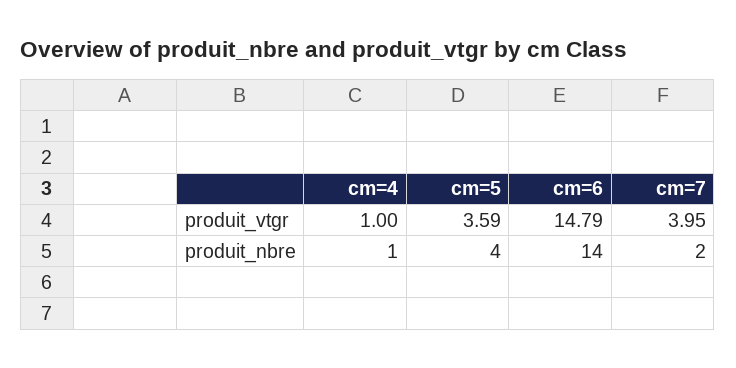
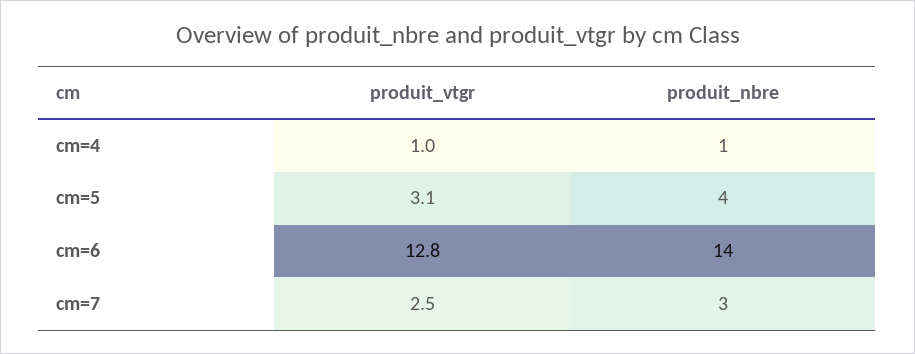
  {
    "cm=4": {
      "produit_vtgr": 1,
      "produit_nbre": 1
    },
    "cm=5": {
-     "produit_vtgr": 3.59,
+     "produit_vtgr": 3.1,
      "produit_nbre": 4
    },
    "cm=6": {
-     "produit_vtgr": 14.79,
+     "produit_vtgr": 12.8,
      "produit_nbre": 14
    },
    "cm=7": {
-     "produit_vtgr": 3.95,
+     "produit_vtgr": 2.5,
-     "produit_nbre": 2
+     "produit_nbre": 3
    }
  }

